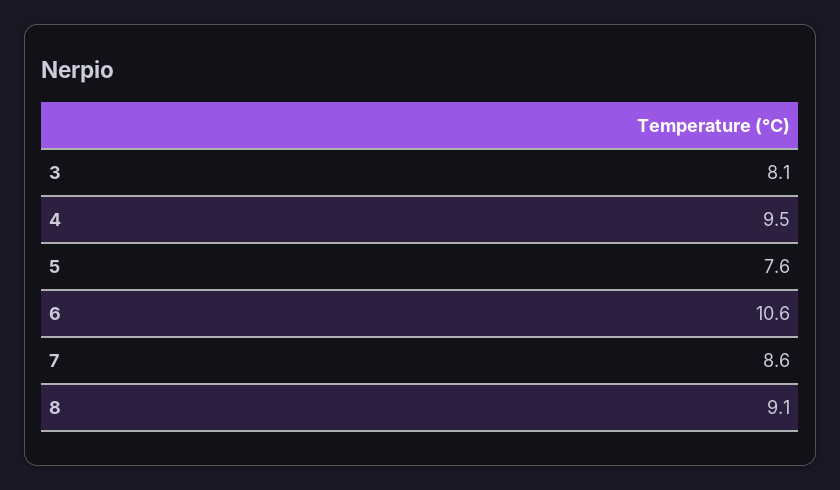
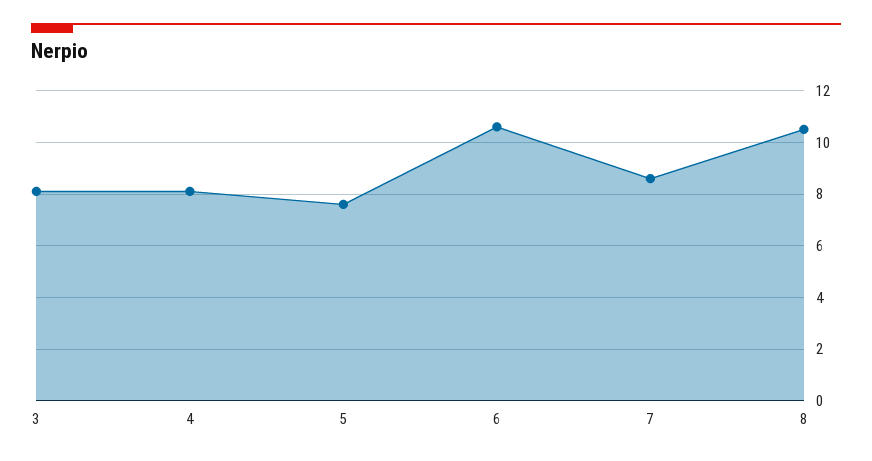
  {
    "3": 8.1,
-   "4": 9.5,
+   "4": 8,
    "5": 7.6,
    "6": 10.6,
    "7": 8.6,
-   "8": 9.1
+   "8": 10.5
  }

